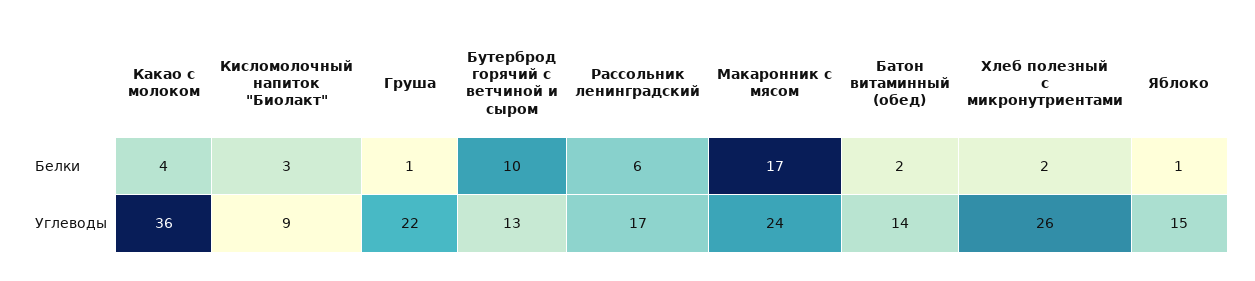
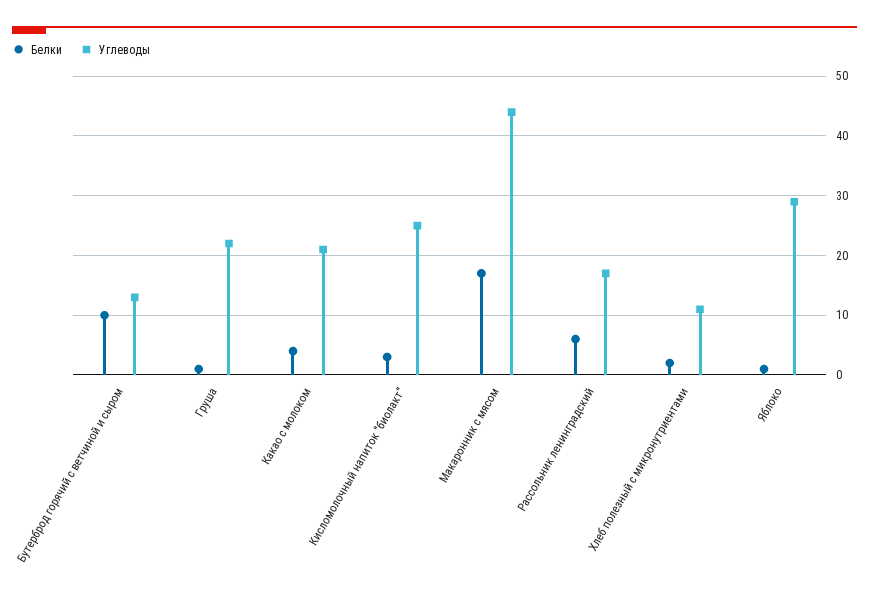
  {
    "Белки": {
      "Какао с молоком": 4,
      "Кисломолочный напиток \"Биолакт\"": 3,
      "Груша": 1,
      "Бутерброд горячий с ветчиной и сыром": 10,
      "Рассольник ленинградский": 6,
      "Макаронник с мясом": 17,
-     "Батон витаминный (обед)": 2,
      "Хлеб полезный с микронутриентами": 2,
      "Яблоко": 1
    },
    "Углеводы": {
-     "Какао с молоком": 36,
+     "Какао с молоком": 20,
-     "Кисломолочный напиток \"Биолакт\"": 9,
+     "Кисломолочный напиток \"Биолакт\"": 25,
      "Груша": 22,
      "Бутерброд горячий с ветчиной и сыром": 13,
      "Рассольник ленинградский": 17,
-     "Макаронник с мясом": 24,
+     "Макаронник с мясом": 45,
-     "Батон витаминный (обед)": 14,
-     "Хлеб полезный с микронутриентами": 26,
+     "Хлеб полезный с микронутриентами": 10,
-     "Яблоко": 15
+     "Яблоко": 30
    }
  }

